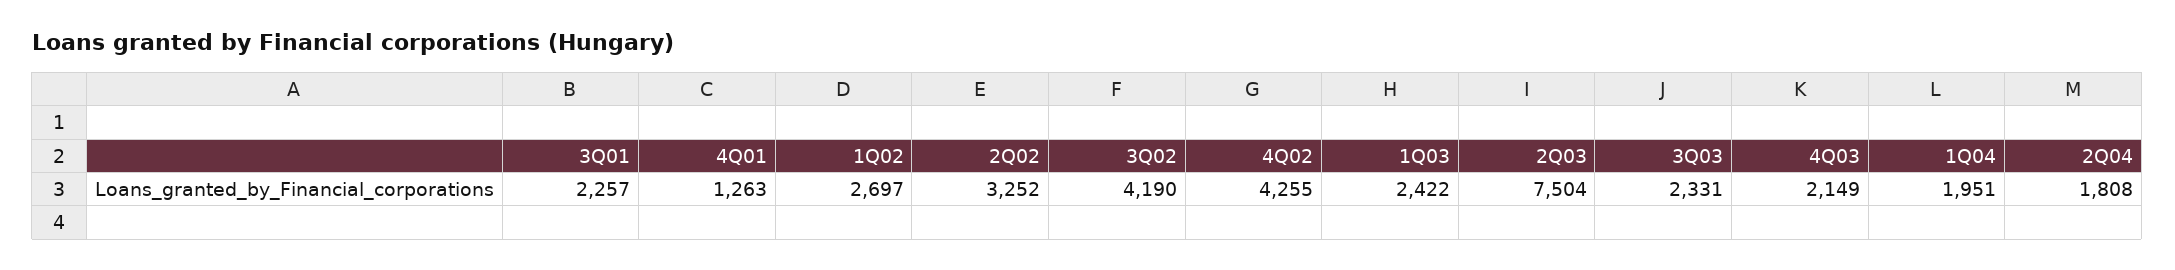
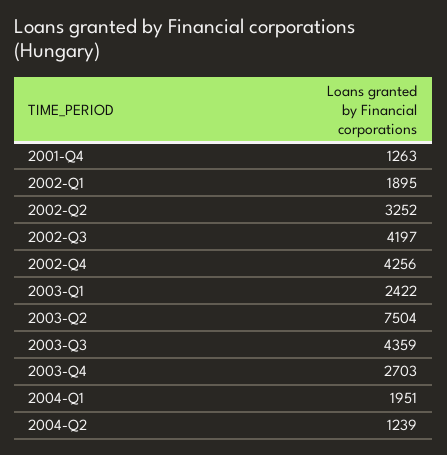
  {
-   "3Q01": 2257,
    "4Q01": 1263,
-   "1Q02": 2697,
+   "1Q02": 1895,
    "2Q02": 3252,
-   "3Q02": 4190,
+   "3Q02": 4197,
-   "4Q02": 4255,
+   "4Q02": 4256,
    "1Q03": 2422,
    "2Q03": 7504,
-   "3Q03": 2331,
+   "3Q03": 4359,
-   "4Q03": 2149,
+   "4Q03": 2703,
    "1Q04": 1951,
-   "2Q04": 1808
+   "2Q04": 1239
  }

